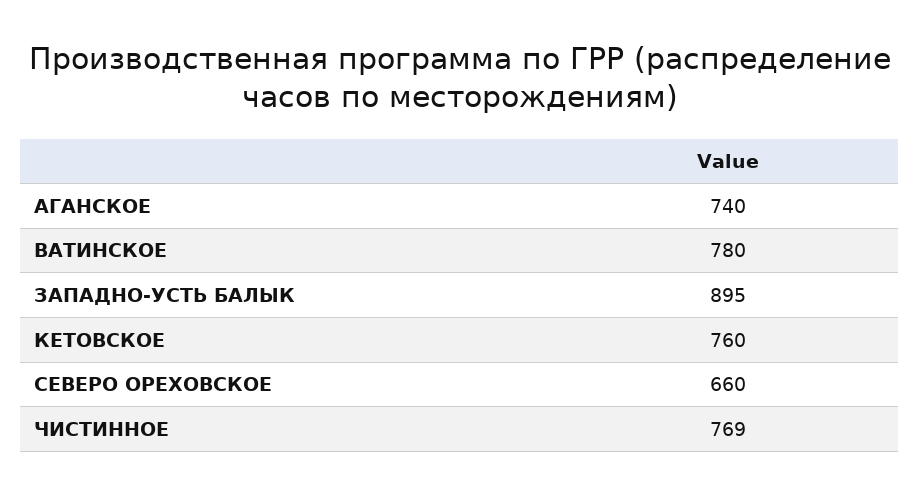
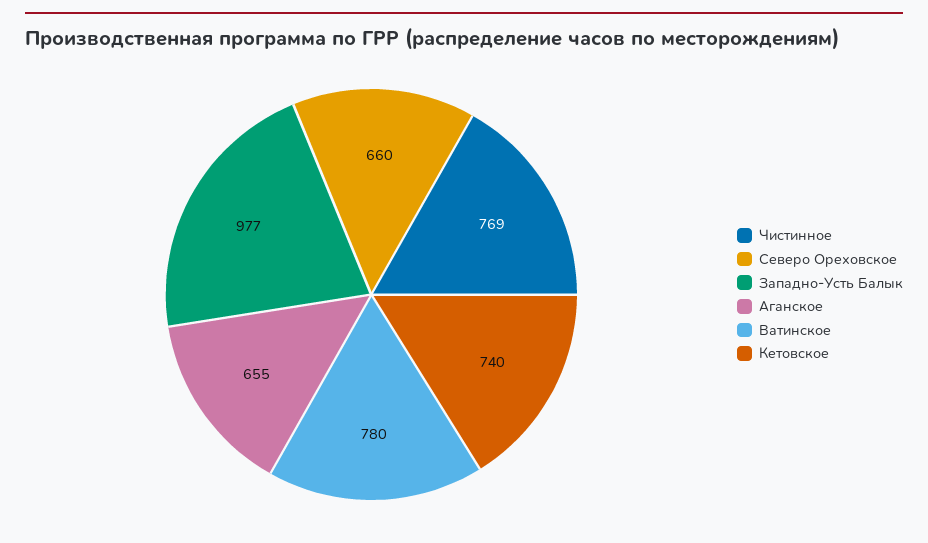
  {
-   "АГАНСКОЕ": 740,
+   "АГАНСКОЕ": 655,
    "ВАТИНСКОЕ": 780,
-   "ЗАПАДНО-УСТЬ БАЛЫК": 895,
+   "ЗАПАДНО-УСТЬ БАЛЫК": 977,
-   "КЕТОВСКОЕ": 760,
+   "КЕТОВСКОЕ": 740,
    "СЕВЕРО ОРЕХОВСКОЕ": 660,
    "ЧИСТИННОЕ": 769
  }

